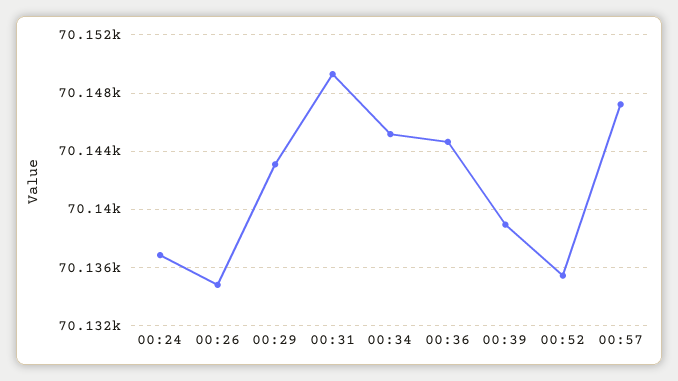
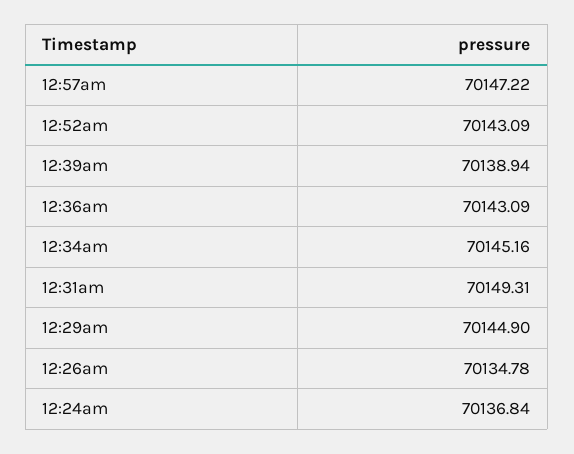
  {
    "00:24": 70136.84,
    "00:26": 70134.78,
-   "00:29": 70143,
+   "00:29": 70144.9,
    "00:31": 70149.31,
    "00:34": 70145.16,
-   "00:36": 70144.5,
+   "00:36": 70143.09,
    "00:39": 70138.94,
-   "00:52": 70135.5,
+   "00:52": 70143.09,
    "00:57": 70147.22
  }

